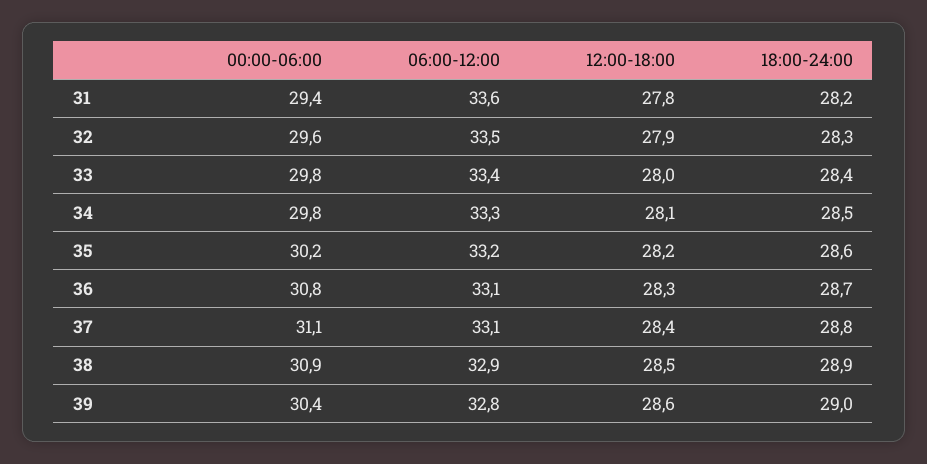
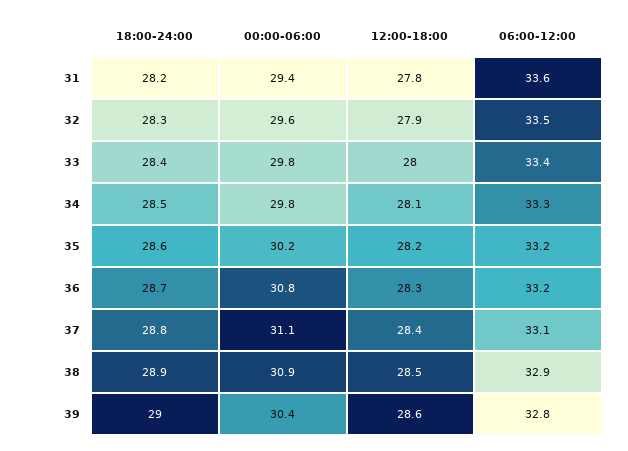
  {
    "00:00-06:00": {
      "31": 29.4,
      "32": 29.6,
      "33": 29.8,
      "34": 29.8,
      "35": 30.2,
      "36": 30.8,
      "37": 31.1,
      "38": 30.9,
      "39": 30.4
    },
    "06:00-12:00": {
      "31": 33.6,
      "32": 33.5,
      "33": 33.4,
      "34": 33.3,
      "35": 33.2,
-     "36": 33.1,
+     "36": 33.2,
      "37": 33.1,
      "38": 32.9,
      "39": 32.8
    },
    "12:00-18:00": {
      "31": 27.8,
      "32": 27.9,
      "33": 28,
      "34": 28.1,
      "35": 28.2,
      "36": 28.3,
      "37": 28.4,
      "38": 28.5,
      "39": 28.6
    },
    "18:00-24:00": {
      "31": 28.2,
      "32": 28.3,
      "33": 28.4,
      "34": 28.5,
      "35": 28.6,
      "36": 28.7,
      "37": 28.8,
      "38": 28.9,
      "39": 29
    }
  }

